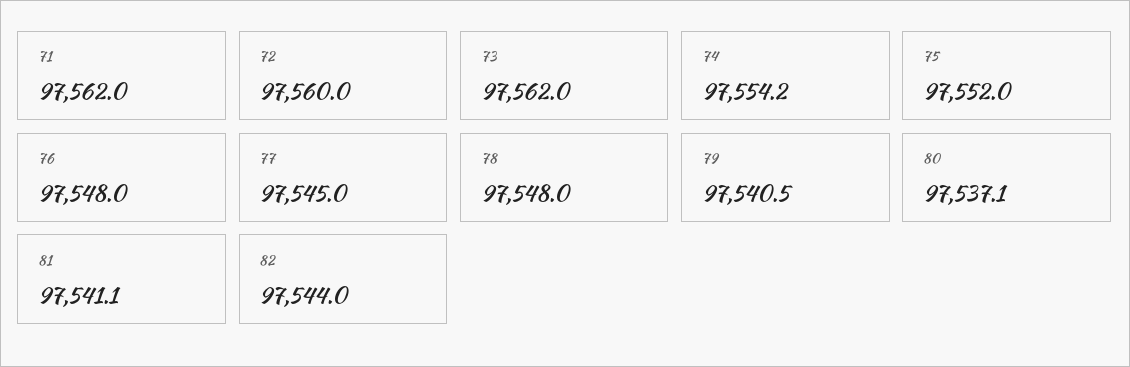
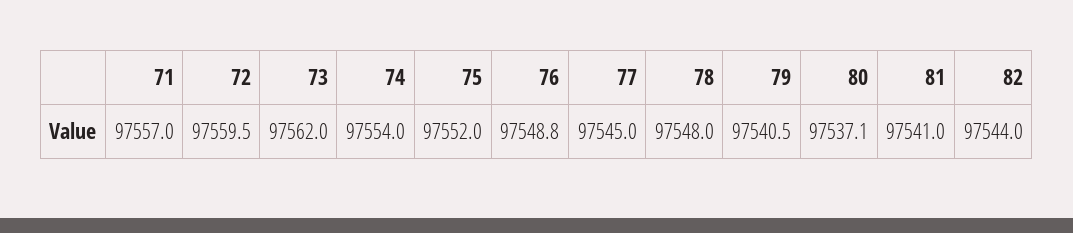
  {
-   "71": 97562,
+   "71": 97557,
-   "72": 97560,
+   "72": 97559.5,
    "73": 97562,
-   "74": 97554.2,
+   "74": 97554,
    "75": 97552,
-   "76": 97548,
+   "76": 97548.8,
    "77": 97545,
    "78": 97548,
    "79": 97540.5,
    "80": 97537.1,
-   "81": 97541.1,
+   "81": 97541,
    "82": 97544
  }

